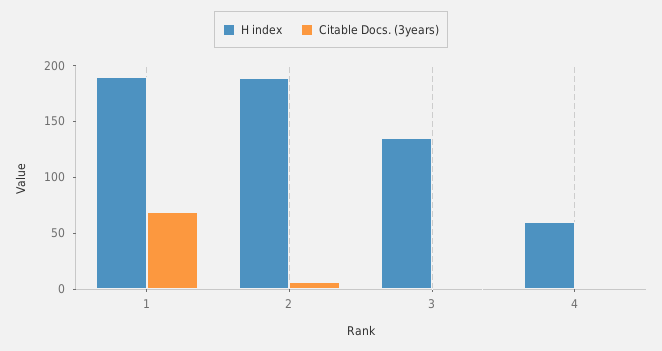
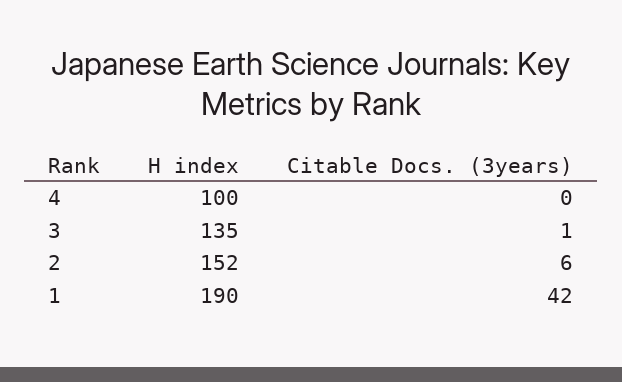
  {
    "H index": {
      "1": 190,
-     "2": 190,
+     "2": 152,
      "3": 135,
-     "4": 60
+     "4": 100
    },
    "Citable Docs. (3years)": {
-     "1": 70,
+     "1": 42,
      "2": 6,
      "3": 1,
      "4": 0
    }
  }

